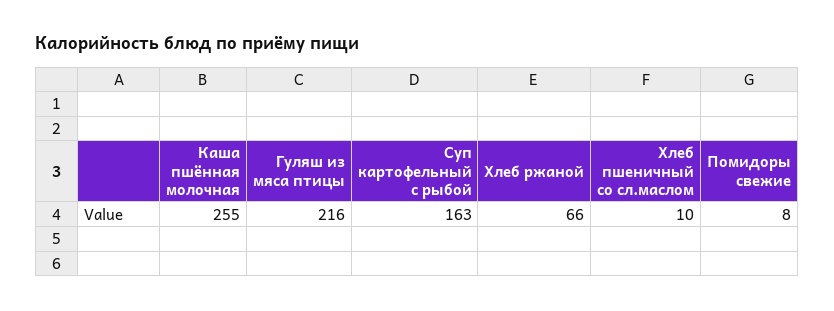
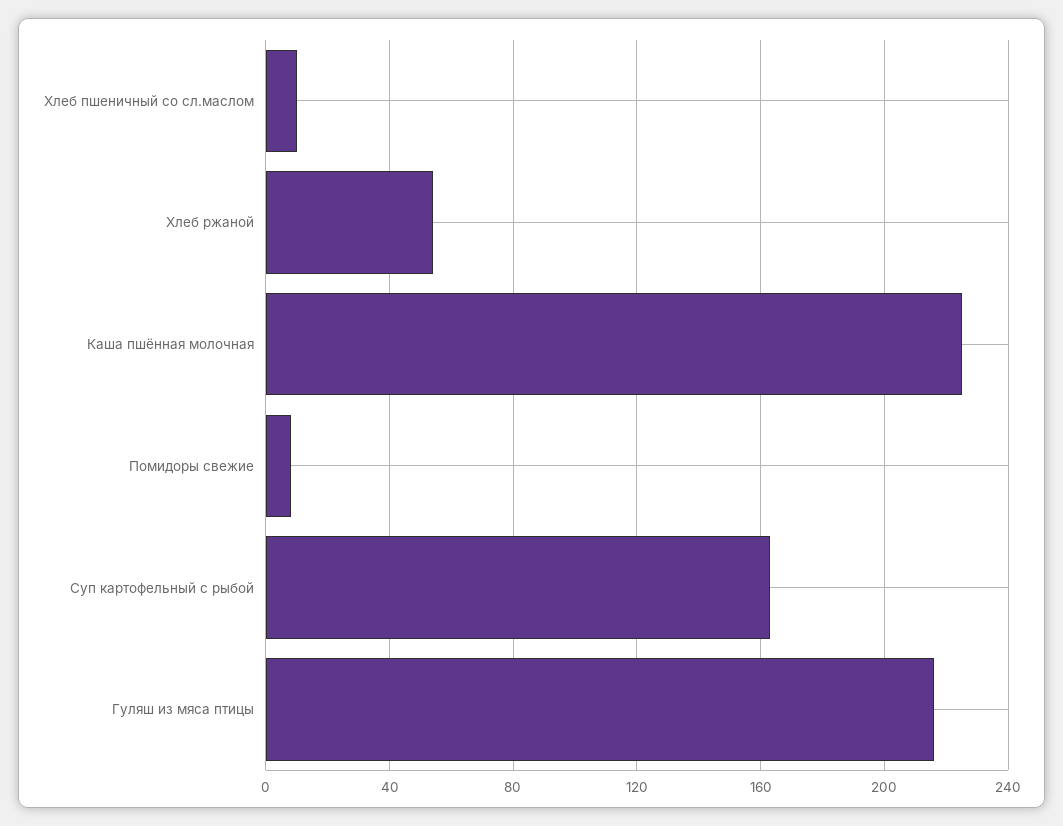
  {
-   "Каша пшённая молочная": 255,
+   "Каша пшённая молочная": 225,
    "Гуляш из мяса птицы": 216,
    "Суп картофельный с рыбой": 163,
-   "Хлеб ржаной": 66,
+   "Хлеб ржаной": 55,
    "Хлеб пшеничный со сл.маслом": 10,
    "Помидоры свежие": 8
  }

